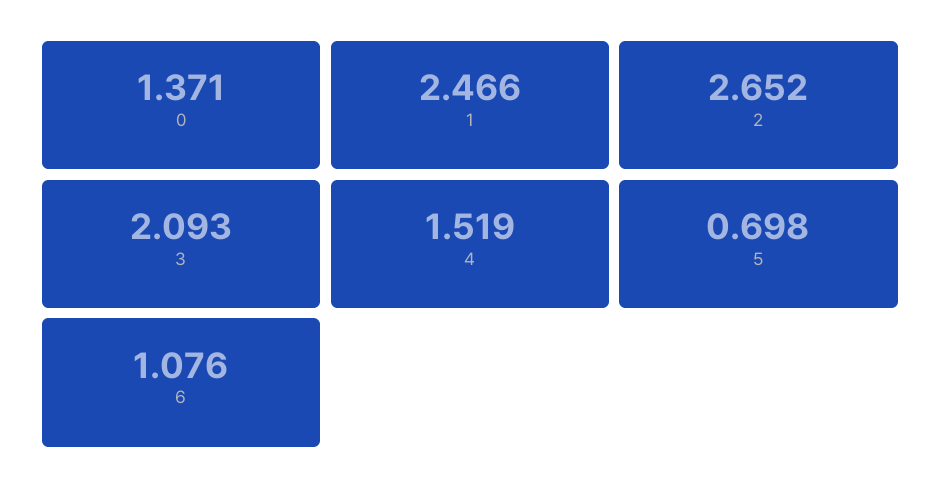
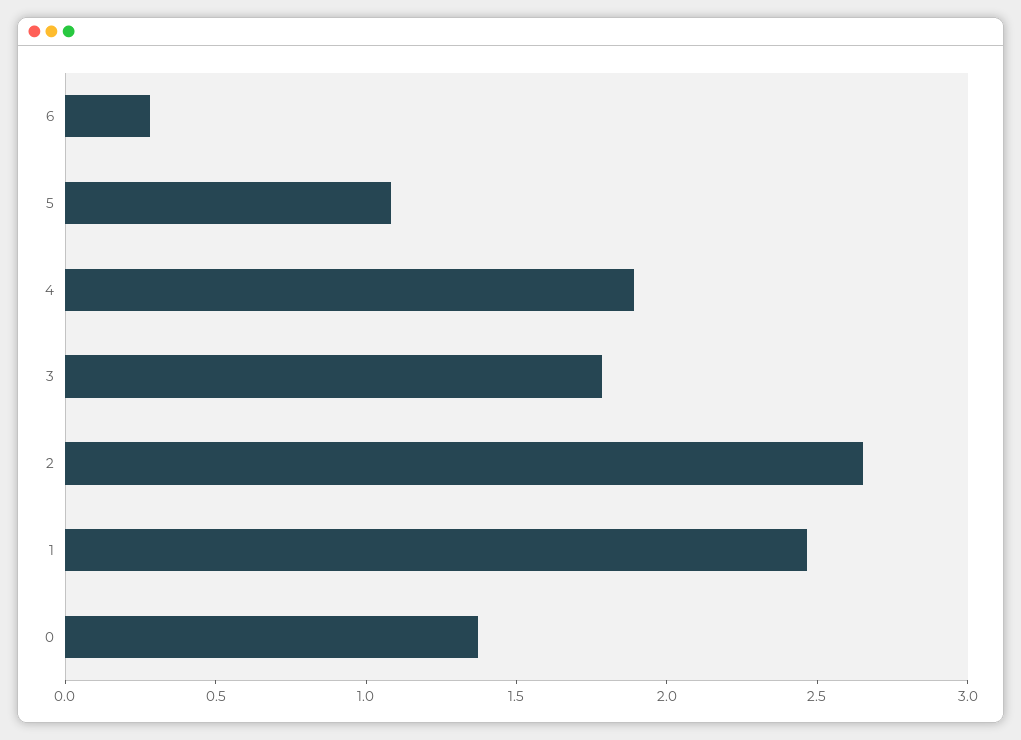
  {
    "0": 1.371,
    "1": 2.466,
    "2": 2.652,
-   "3": 2.093,
+   "3": 1.8,
-   "4": 1.519,
+   "4": 1.9,
-   "5": 0.698,
+   "5": 1.1,
-   "6": 1.076
+   "6": 0.3
  }

